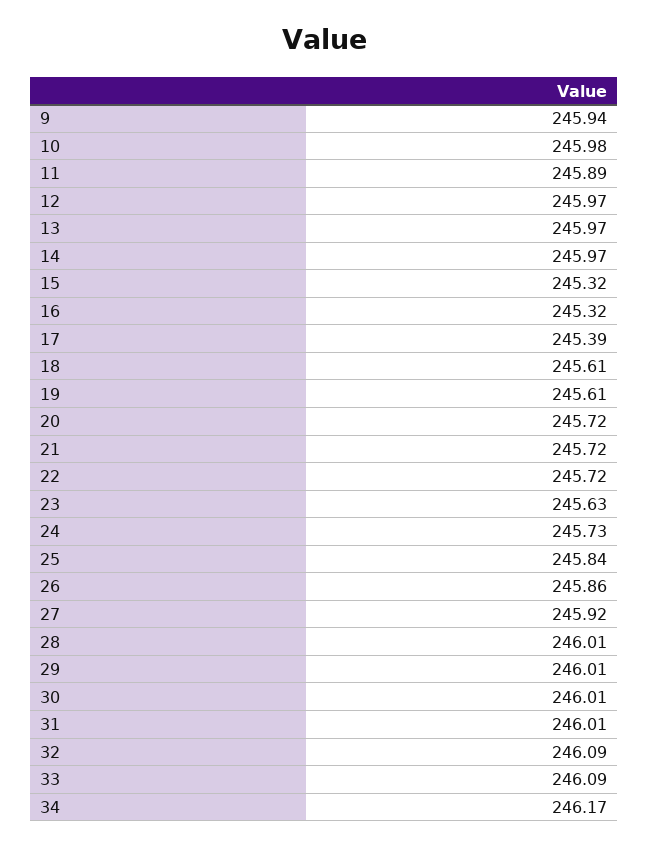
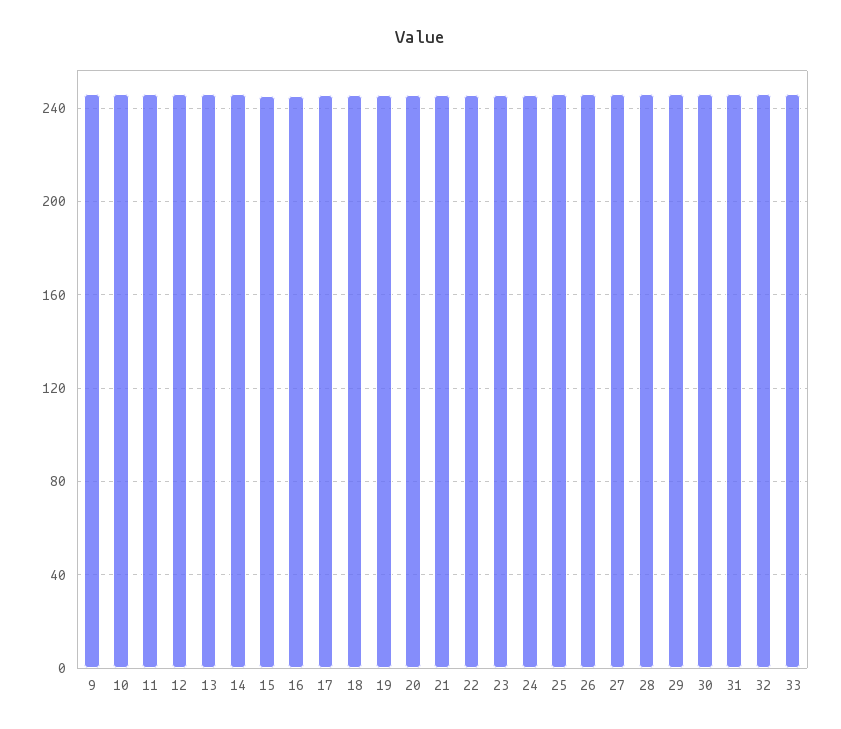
  {
    "9": 245.94,
    "10": 245.98,
    "11": 245.89,
    "12": 245.97,
    "13": 245.97,
    "14": 245.97,
    "15": 245.32,
    "16": 245.32,
    "17": 245.39,
    "18": 245.61,
    "19": 245.61,
    "20": 245.72,
    "21": 245.72,
    "22": 245.72,
    "23": 245.63,
    "24": 245.73,
    "25": 245.84,
    "26": 245.86,
    "27": 245.92,
    "28": 246.01,
    "29": 246.01,
    "30": 246.01,
    "31": 246.01,
    "32": 246.09,
-   "33": 246.09,
+   "33": 246.09
-   "34": 246.17
  }

